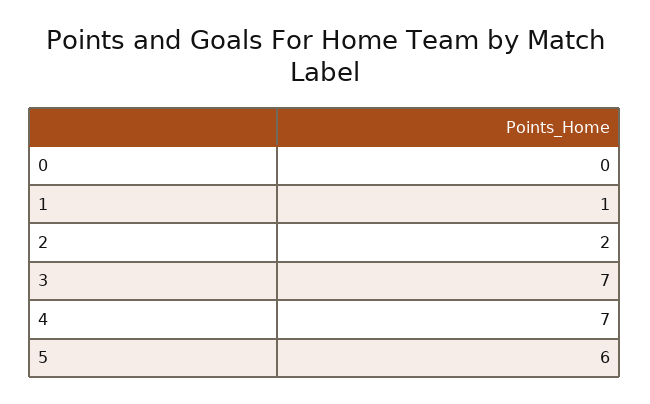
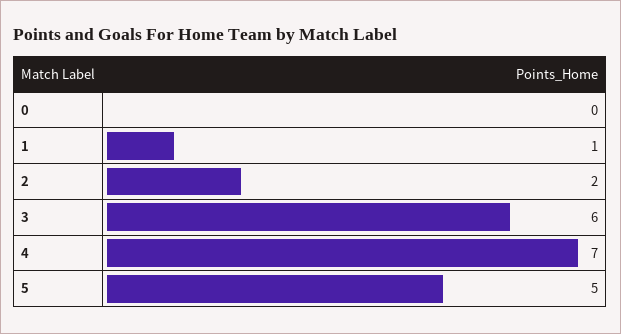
  {
    "0": 0,
    "1": 1,
    "2": 2,
-   "3": 7,
+   "3": 6,
    "4": 7,
-   "5": 6
+   "5": 5
  }

